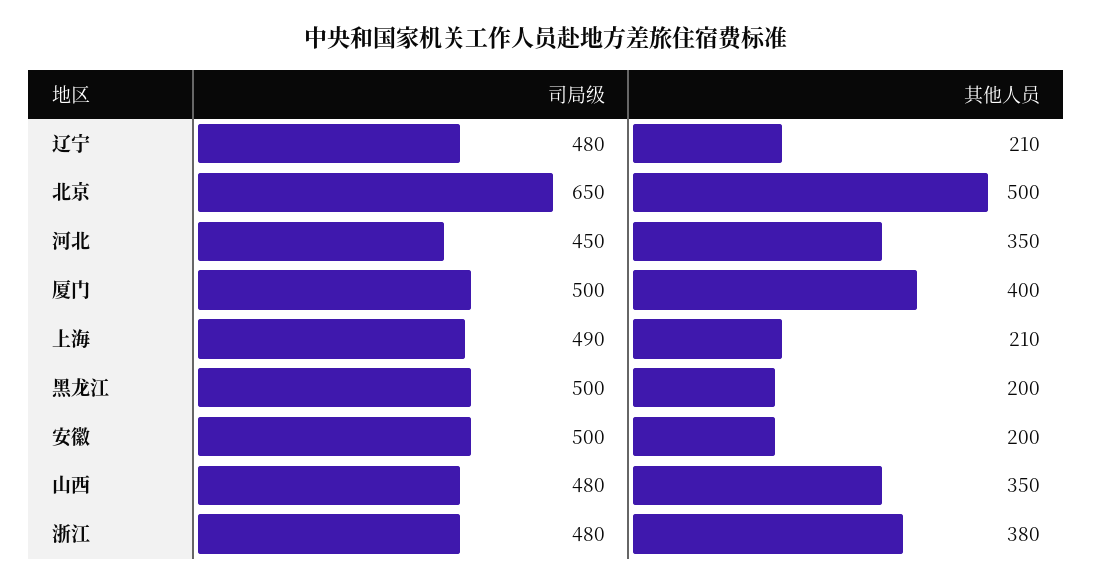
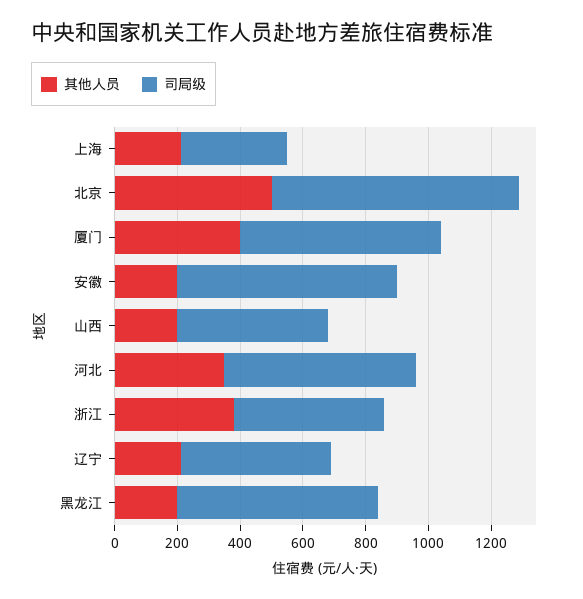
  {
    "司局级": {
      "辽宁": 480,
-     "北京": 650,
+     "北京": 800,
-     "河北": 450,
+     "河北": 600,
-     "厦门": 500,
+     "厦门": 650,
-     "上海": 490,
+     "上海": 350,
-     "黑龙江": 500,
+     "黑龙江": 650,
-     "安徽": 500,
+     "安徽": 700,
      "山西": 480,
      "浙江": 480
    },
    "其他人员": {
      "辽宁": 210,
      "北京": 500,
      "河北": 350,
      "厦门": 400,
      "上海": 210,
      "黑龙江": 200,
      "安徽": 200,
-     "山西": 350,
+     "山西": 200,
      "浙江": 380
    }
  }

